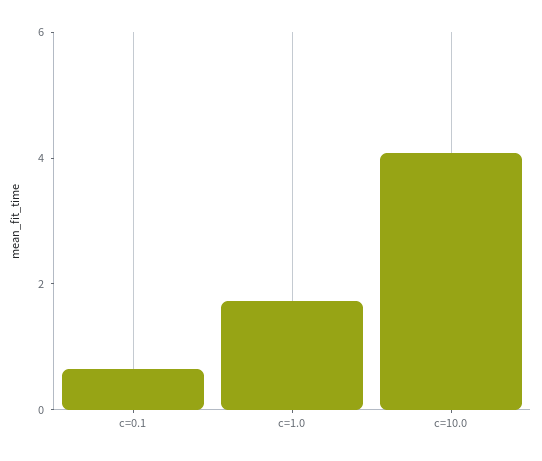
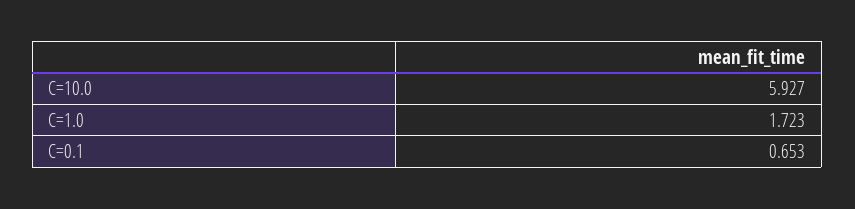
  {
    "c=0.1": 0.653,
    "c=1.0": 1.723,
-   "c=10.0": 4
+   "c=10.0": 5.927
  }

